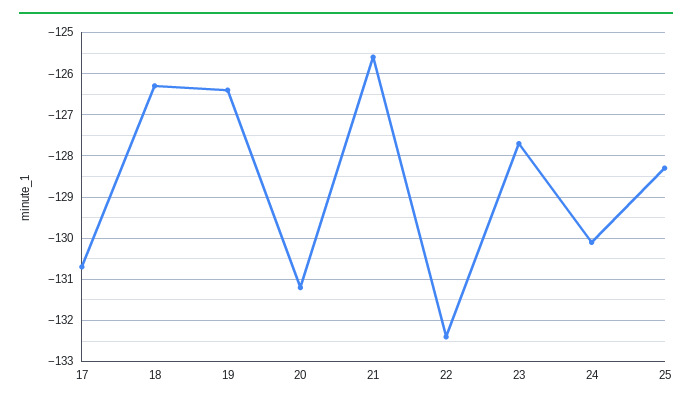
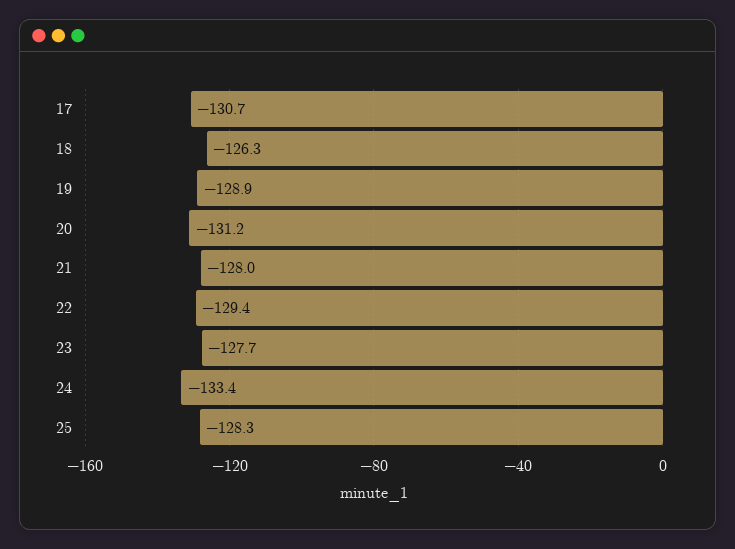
  {
    "17": -130.7,
    "18": -126.3,
-   "19": -126.5,
+   "19": -128.9,
    "20": -131.2,
-   "21": -125.5,
+   "21": -128,
-   "22": -132.5,
+   "22": -129.4,
    "23": -127.7,
-   "24": -130,
+   "24": -133.4,
    "25": -128.3
  }

